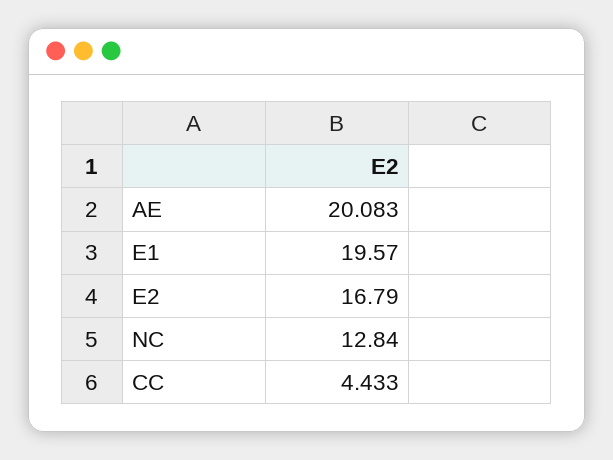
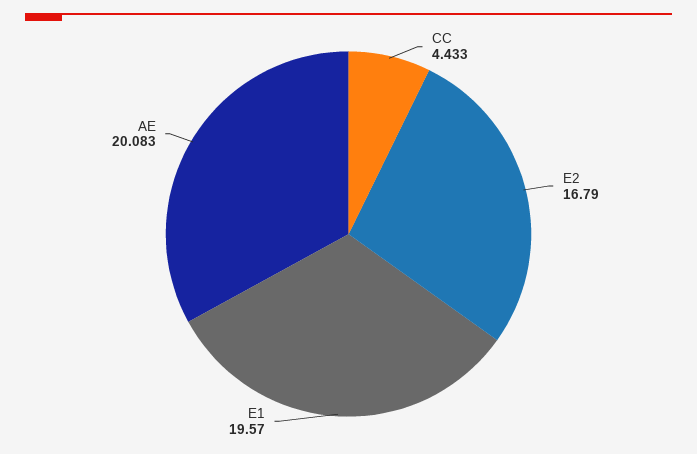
  {
    "AE": 20.083,
    "E1": 19.57,
    "E2": 16.79,
-   "NC": 12.84,
    "CC": 4.433
  }

